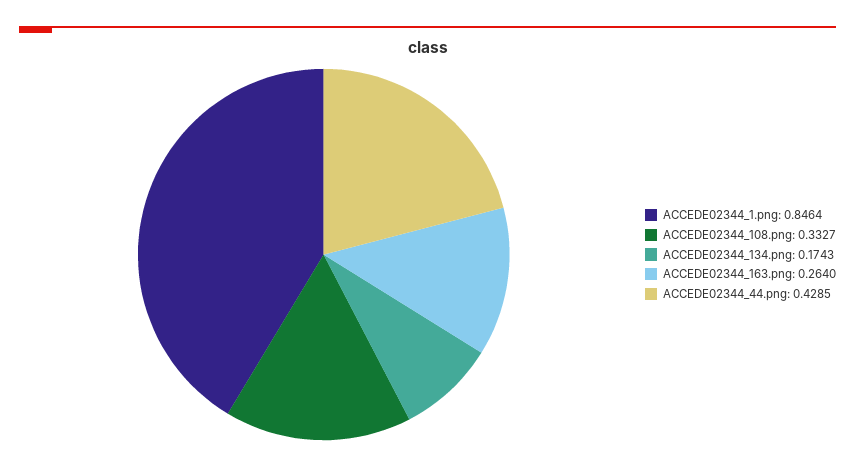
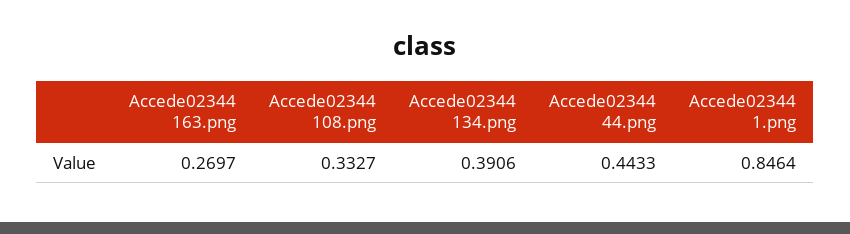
  {
    "ACCEDE02344_1.png": 0.8464,
    "ACCEDE02344_108.png": 0.3327,
-   "ACCEDE02344_134.png": 0.1743,
+   "ACCEDE02344_134.png": 0.3906,
-   "ACCEDE02344_163.png": 0.264,
+   "ACCEDE02344_163.png": 0.2697,
-   "ACCEDE02344_44.png": 0.4285
+   "ACCEDE02344_44.png": 0.4433
  }

